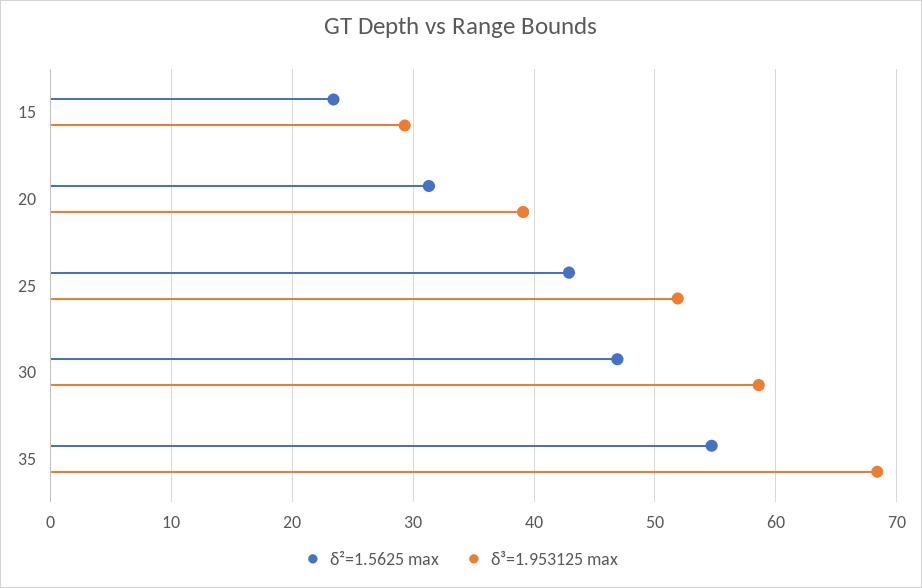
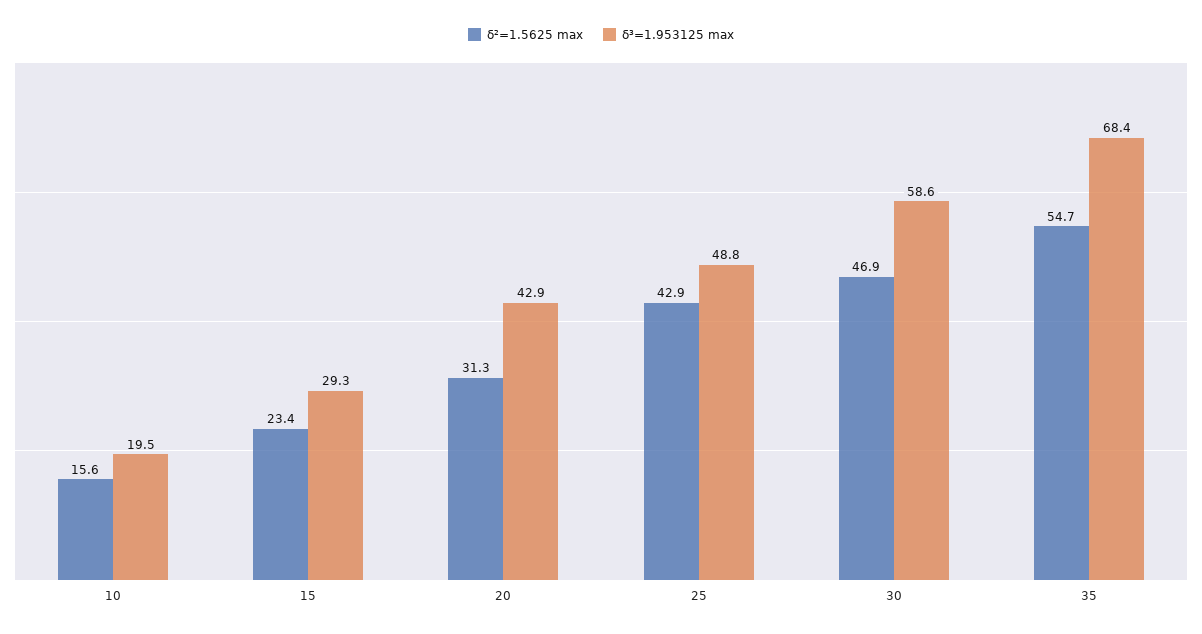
  {
    "δ²=1.5625 max": {
      "15": 23.4,
      "20": 31.3,
      "25": 42.9,
      "30": 46.9,
-     "35": 54.7
+     "35": 54.7,
+     "10": 15.6
    },
    "δ³=1.953125 max": {
      "15": 29.3,
-     "20": 39,
+     "20": 42.9,
-     "25": 52,
+     "25": 48.8,
      "30": 58.6,
-     "35": 68.4
+     "35": 68.4,
+     "10": 19.5
    }
  }

